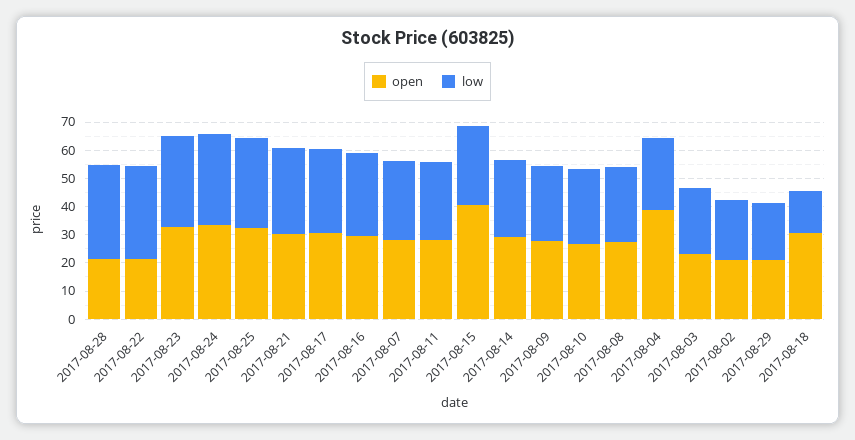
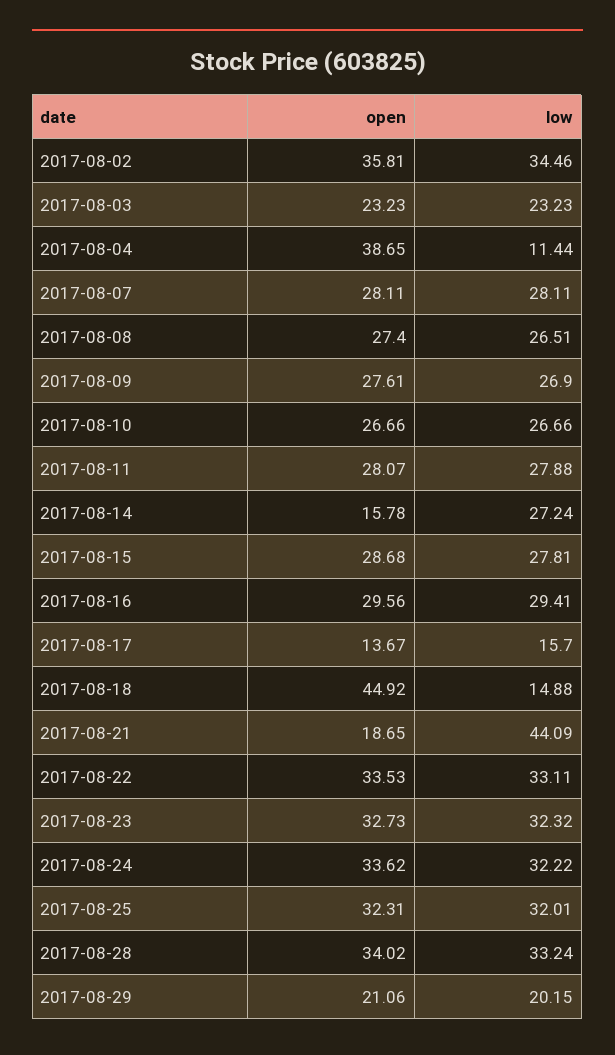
  {
    "open": {
-     "2017-08-28": 20,
+     "2017-08-28": 34.02,
-     "2017-08-22": 20,
+     "2017-08-22": 33.53,
      "2017-08-23": 32.73,
      "2017-08-24": 33.62,
      "2017-08-25": 32.31,
-     "2017-08-21": 30,
+     "2017-08-21": 18.65,
-     "2017-08-17": 30,
+     "2017-08-17": 13.67,
      "2017-08-16": 29.56,
      "2017-08-07": 28.11,
      "2017-08-11": 28.07,
-     "2017-08-15": 40,
+     "2017-08-15": 28.68,
-     "2017-08-14": 30,
+     "2017-08-14": 15.78,
      "2017-08-09": 27.61,
      "2017-08-10": 26.66,
      "2017-08-08": 27.4,
      "2017-08-04": 38.65,
      "2017-08-03": 23.23,
-     "2017-08-02": 20,
+     "2017-08-02": 35.81,
      "2017-08-29": 21.06,
-     "2017-08-18": 30
+     "2017-08-18": 44.92
    },
    "low": {
      "2017-08-28": 33.24,
      "2017-08-22": 33.11,
      "2017-08-23": 32.32,
      "2017-08-24": 32.22,
      "2017-08-25": 32.01,
-     "2017-08-21": 30,
+     "2017-08-21": 44.09,
-     "2017-08-17": 30,
+     "2017-08-17": 15.7,
      "2017-08-16": 29.41,
      "2017-08-07": 28.11,
      "2017-08-11": 27.88,
      "2017-08-15": 27.81,
      "2017-08-14": 27.24,
      "2017-08-09": 26.9,
      "2017-08-10": 26.66,
      "2017-08-08": 26.51,
-     "2017-08-04": 25,
+     "2017-08-04": 11.44,
      "2017-08-03": 23.23,
-     "2017-08-02": 20,
+     "2017-08-02": 34.46,
      "2017-08-29": 20.15,
      "2017-08-18": 14.88
    }
  }

